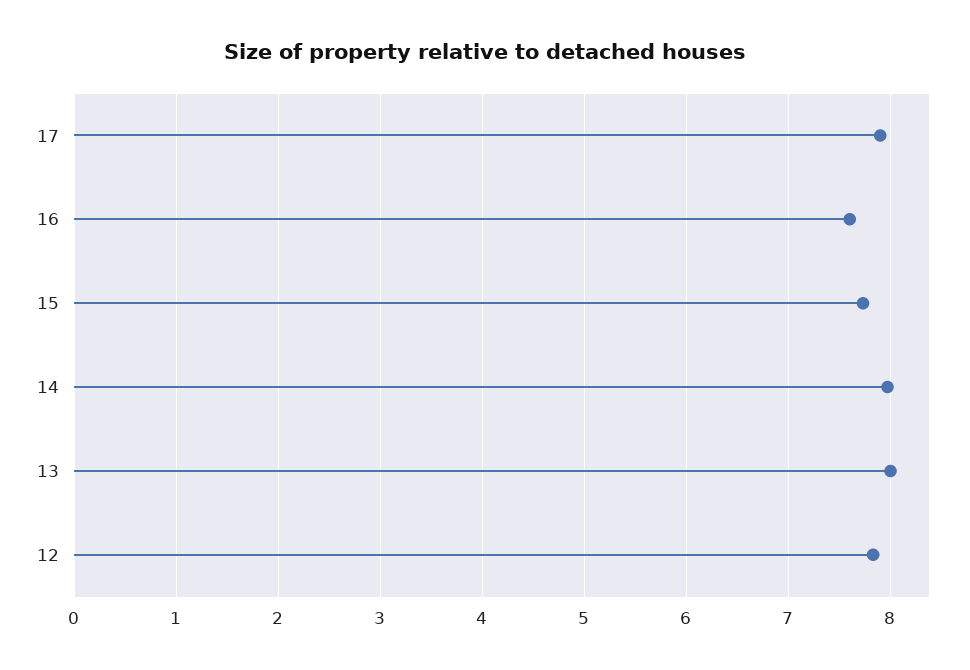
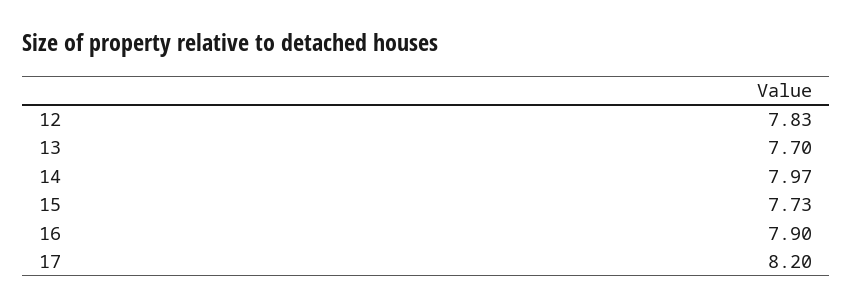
  {
-   "17": 7.9,
+   "17": 8.2,
-   "16": 7.6,
+   "16": 7.9,
    "15": 7.73,
    "14": 7.97,
-   "13": 8,
+   "13": 7.7,
    "12": 7.83
  }

